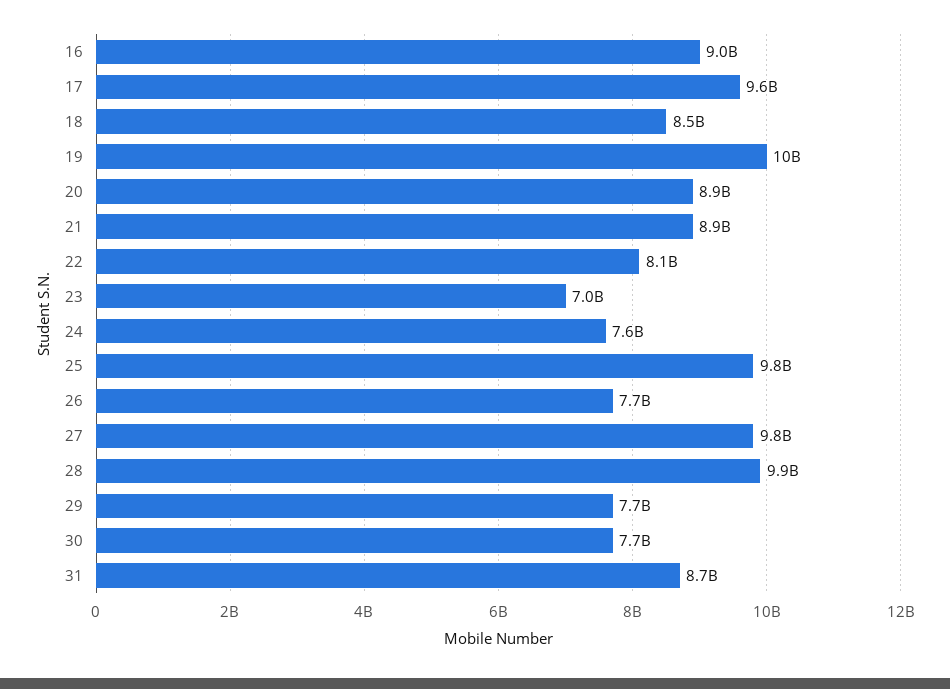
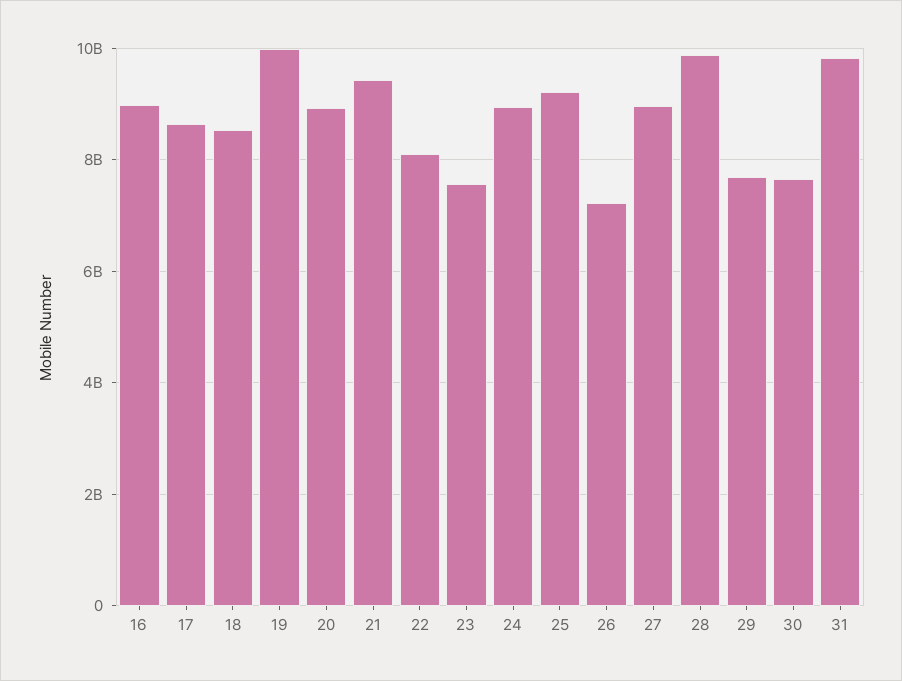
  {
    "16": 9000000000,
-   "17": 9600000000,
+   "17": 8600000000,
    "18": 8500000000,
    "19": 10000000000,
    "20": 8900000000,
-   "21": 8900000000,
+   "21": 9400000000,
    "22": 8100000000,
-   "23": 7000000000,
+   "23": 7600000000,
-   "24": 7600000000,
+   "24": 9000000000,
-   "25": 9800000000,
+   "25": 9200000000,
-   "26": 7700000000,
+   "26": 7200000000,
-   "27": 9800000000,
+   "27": 9000000000,
    "28": 9900000000,
    "29": 7700000000,
    "30": 7700000000,
-   "31": 8700000000
+   "31": 9800000000
  }

